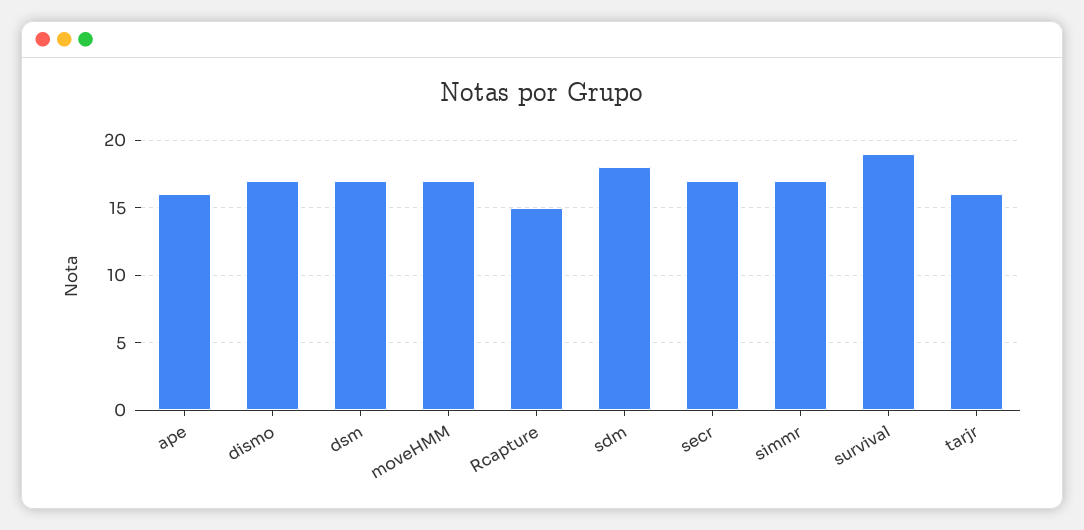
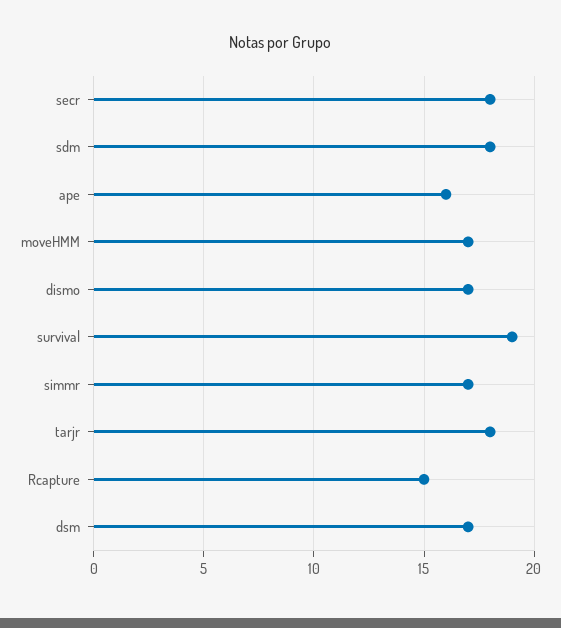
  {
    "ape": 16,
    "dismo": 17,
    "dsm": 17,
    "moveHMM": 17,
    "Rcapture": 15,
    "sdm": 18,
-   "secr": 17,
+   "secr": 18,
    "simmr": 17,
    "survival": 19,
-   "tarjr": 16
+   "tarjr": 18
  }

